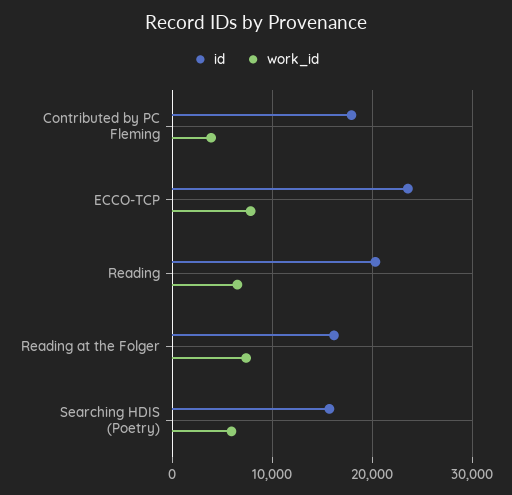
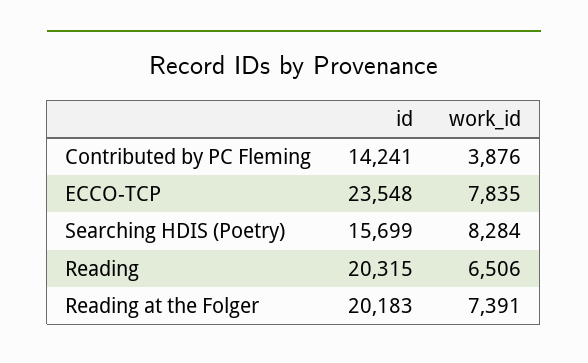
  {
    "id": {
-     "Contributed by PC Fleming": 18000,
+     "Contributed by PC Fleming": 14241,
      "ECCO-TCP": 23548,
      "Reading": 20315,
-     "Reading at the Folger": 16000,
+     "Reading at the Folger": 20183,
      "Searching HDIS (Poetry)": 15699
    },
    "work_id": {
      "Contributed by PC Fleming": 3876,
      "ECCO-TCP": 7835,
      "Reading": 6506,
      "Reading at the Folger": 7391,
-     "Searching HDIS (Poetry)": 6000
+     "Searching HDIS (Poetry)": 8284
    }
  }

